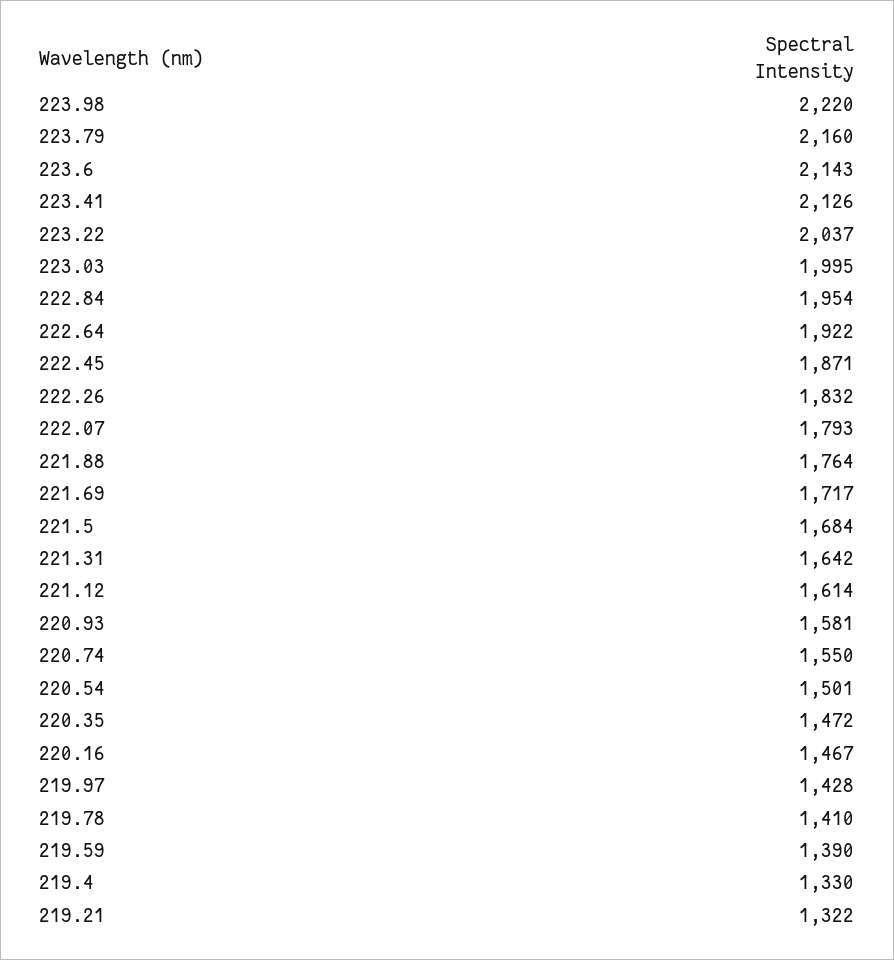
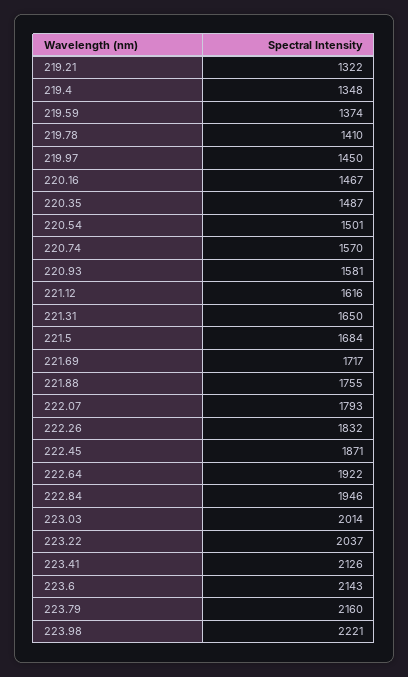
  {
-   "223.98": 2220,
+   "223.98": 2221,
    "223.79": 2160,
    "223.6": 2143,
    "223.41": 2126,
    "223.22": 2037,
-   "223.03": 1995,
+   "223.03": 2014,
-   "222.84": 1954,
+   "222.84": 1946,
    "222.64": 1922,
    "222.45": 1871,
    "222.26": 1832,
    "222.07": 1793,
-   "221.88": 1764,
+   "221.88": 1755,
    "221.69": 1717,
    "221.5": 1684,
-   "221.31": 1642,
+   "221.31": 1650,
-   "221.12": 1614,
+   "221.12": 1616,
    "220.93": 1581,
-   "220.74": 1550,
+   "220.74": 1570,
    "220.54": 1501,
-   "220.35": 1472,
+   "220.35": 1487,
    "220.16": 1467,
-   "219.97": 1428,
+   "219.97": 1450,
    "219.78": 1410,
-   "219.59": 1390,
+   "219.59": 1374,
-   "219.4": 1330,
+   "219.4": 1348,
    "219.21": 1322
  }

